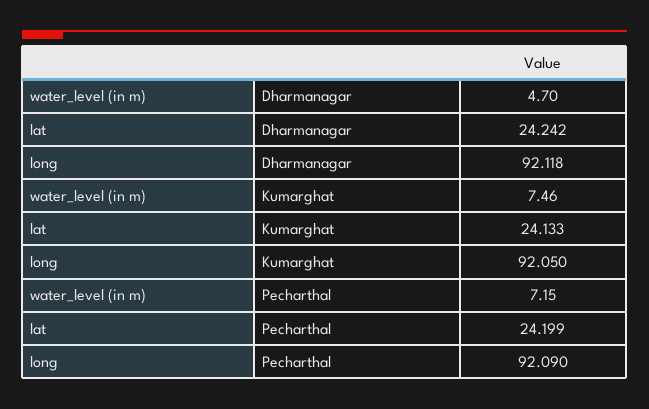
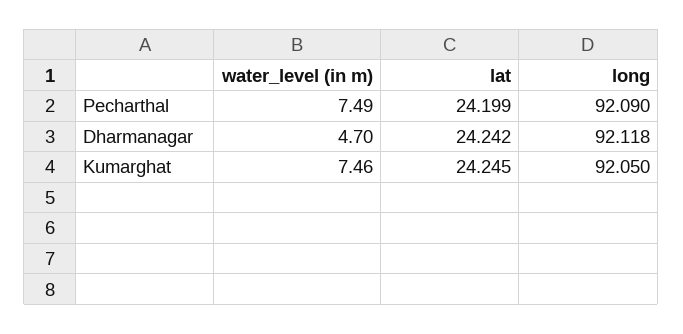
  {
    "water_level (in m)": {
      "Dharmanagar": 4.7,
      "Kumarghat": 7.46,
-     "Pecharthal": 7.15
+     "Pecharthal": 7.49
    },
    "lat": {
      "Dharmanagar": 24.242,
-     "Kumarghat": 24.133,
+     "Kumarghat": 24.245,
      "Pecharthal": 24.199
    },
    "long": {
      "Dharmanagar": 92.118,
      "Kumarghat": 92.05,
      "Pecharthal": 92.09
    }
  }

